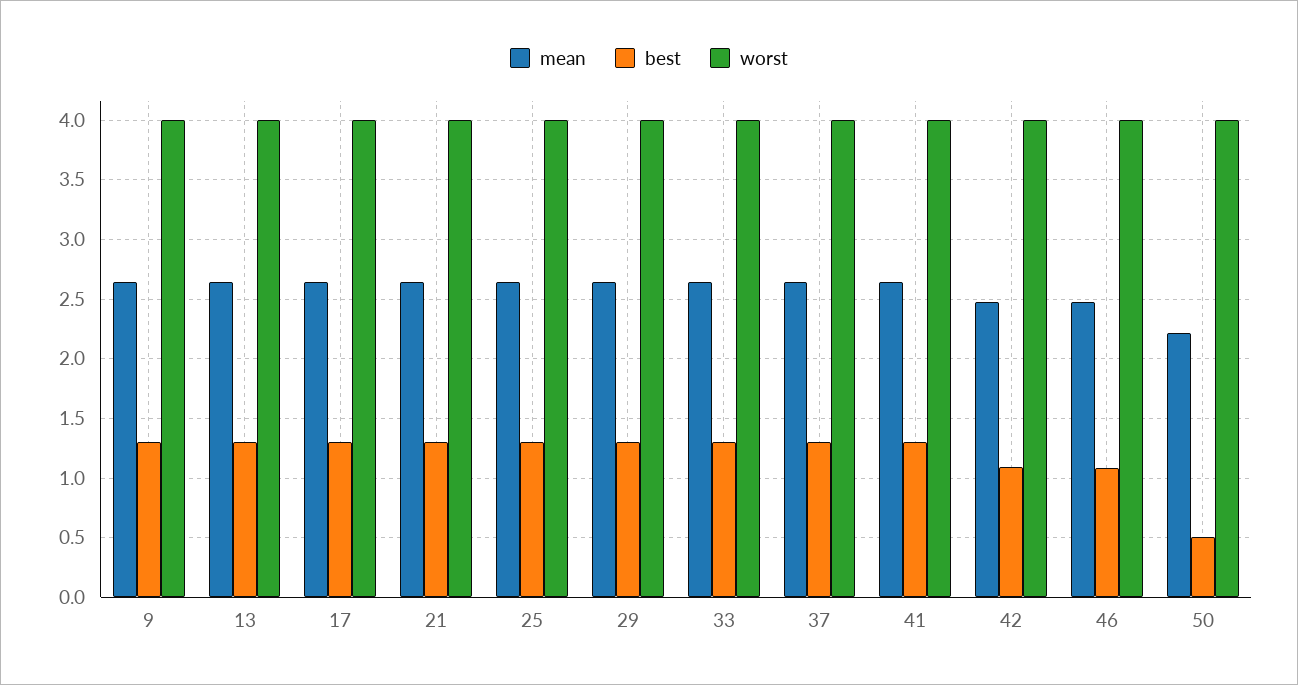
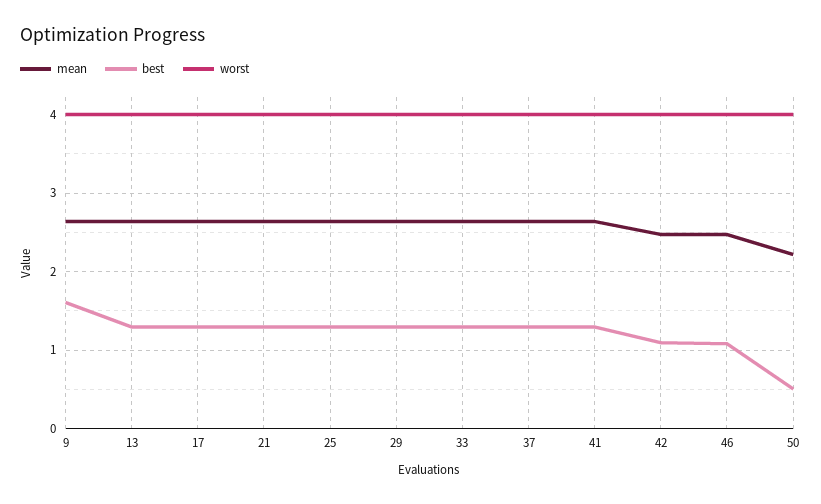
  {
    "mean": {
      "9": 2.6,
      "13": 2.6,
      "17": 2.6,
      "21": 2.6,
      "25": 2.6,
      "29": 2.6,
      "33": 2.6,
      "37": 2.6,
      "41": 2.6,
      "42": 2.5,
      "46": 2.5,
      "50": 2.2
    },
    "best": {
-     "9": 1.3,
+     "9": 1.6,
      "13": 1.3,
      "17": 1.3,
      "21": 1.3,
      "25": 1.3,
      "29": 1.3,
      "33": 1.3,
      "37": 1.3,
      "41": 1.3,
      "42": 1.1,
      "46": 1.1,
      "50": 0.5
    },
    "worst": {
      "9": 4,
      "13": 4,
      "17": 4,
      "21": 4,
      "25": 4,
      "29": 4,
      "33": 4,
      "37": 4,
      "41": 4,
      "42": 4,
      "46": 4,
      "50": 4
    }
  }

